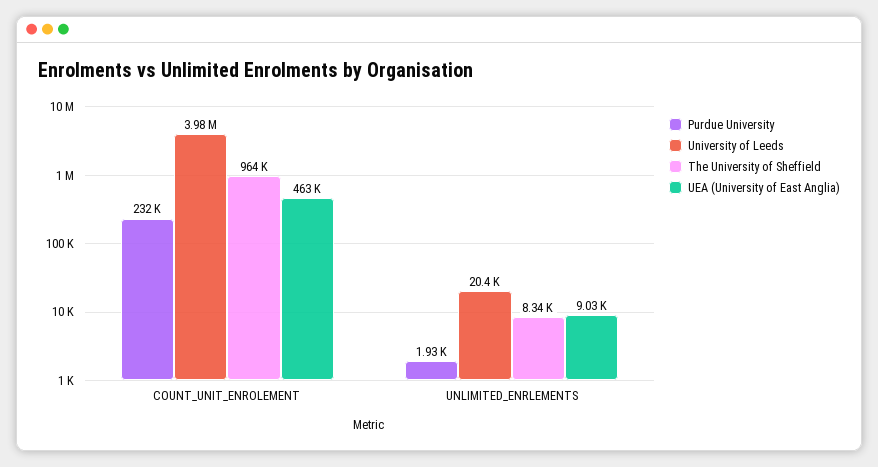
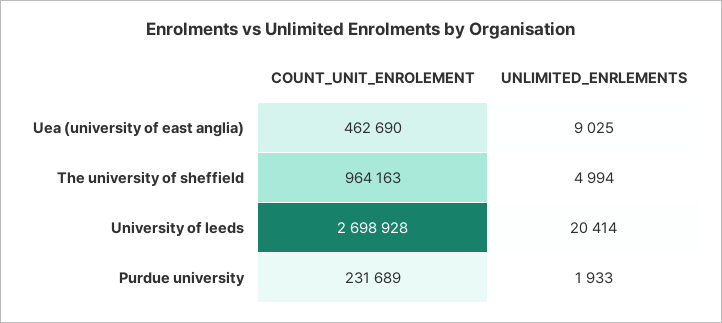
  {
    "Purdue University": {
      "COUNT_UNIT_ENROLEMENT": 231689,
      "UNLIMITED_ENRLEMENTS": 1933
    },
    "University of Leeds": {
-     "COUNT_UNIT_ENROLEMENT": 3980000,
+     "COUNT_UNIT_ENROLEMENT": 2698928,
      "UNLIMITED_ENRLEMENTS": 20414
    },
    "The University of Sheffield": {
      "COUNT_UNIT_ENROLEMENT": 964163,
-     "UNLIMITED_ENRLEMENTS": 8340
+     "UNLIMITED_ENRLEMENTS": 4994
    },
    "UEA (University of East Anglia)": {
      "COUNT_UNIT_ENROLEMENT": 462690,
      "UNLIMITED_ENRLEMENTS": 9025
    }
  }

